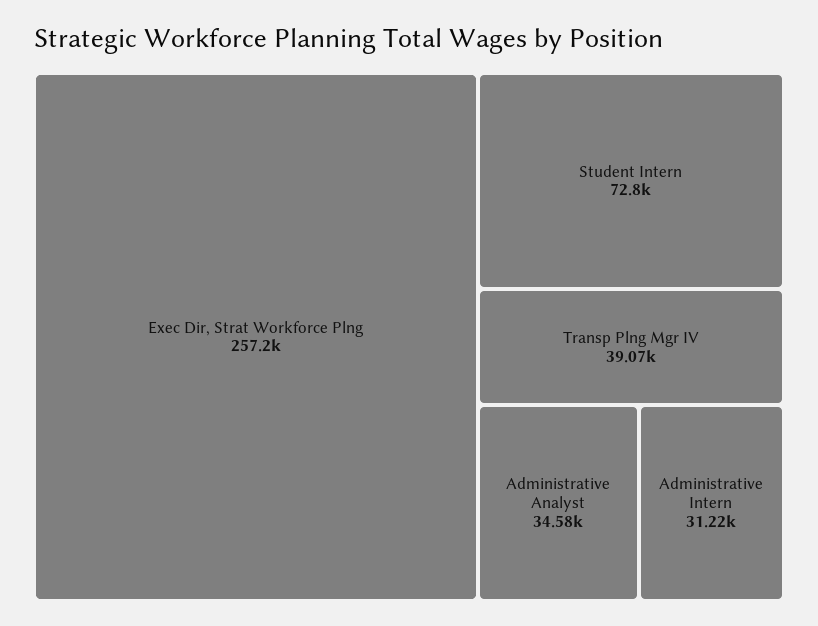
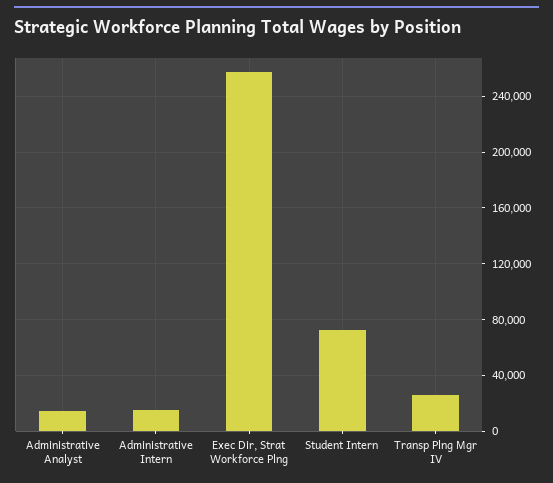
  {
    "Exec Dir, Strat Workforce Plng": 257200,
    "Student Intern": 72800,
-   "Transp Plng Mgr IV": 39070,
+   "Transp Plng Mgr IV": 25000,
-   "Administrative Analyst": 34580,
+   "Administrative Analyst": 15000,
-   "Administrative Intern": 31220
+   "Administrative Intern": 15000
  }

